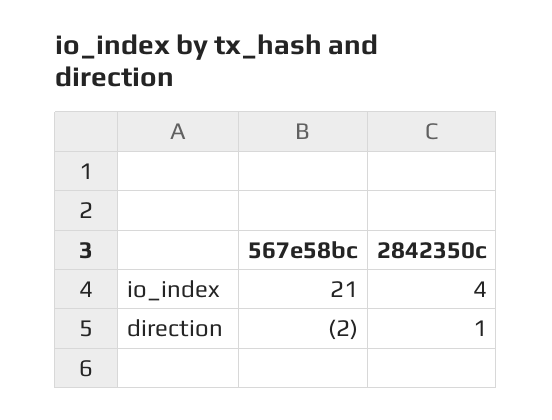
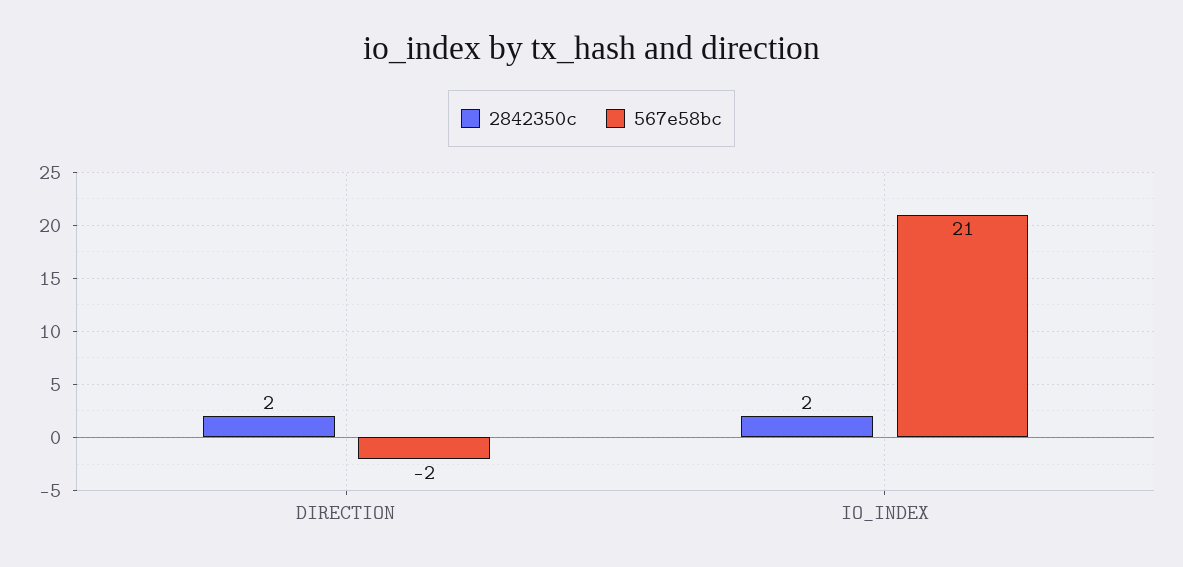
  {
    "567e58bc": {
      "io_index": 21,
      "direction": -2
    },
    "2842350c": {
-     "io_index": 4,
+     "io_index": 2,
-     "direction": 1
+     "direction": 2
    }
  }

